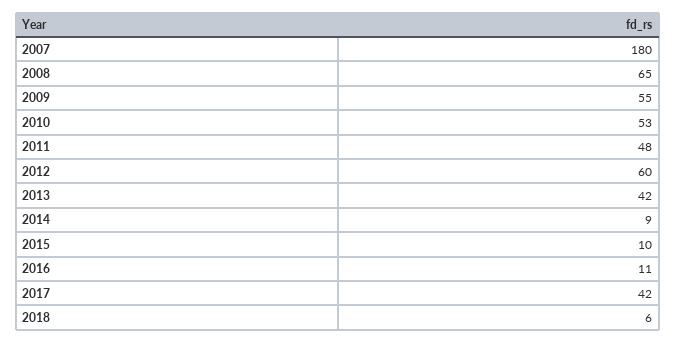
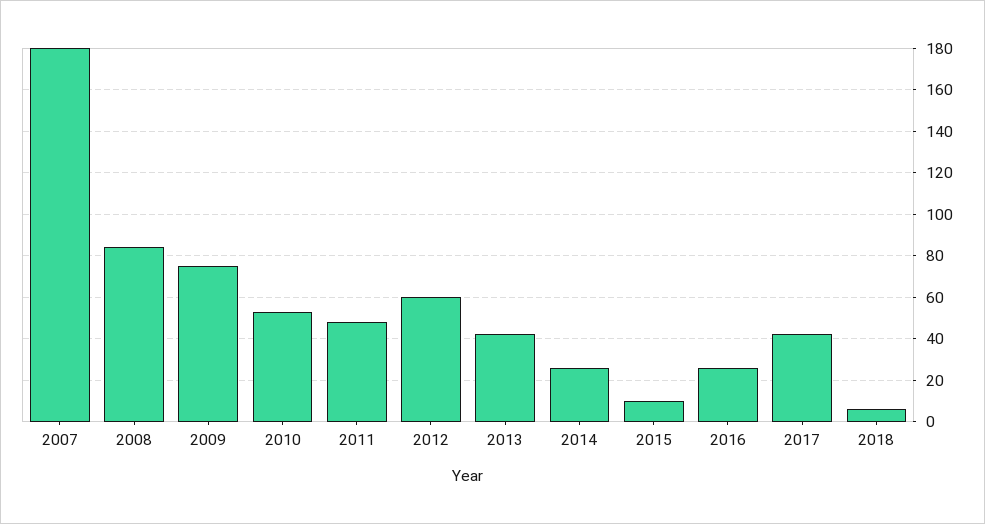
  {
    "2007": 180,
-   "2008": 65,
+   "2008": 85,
-   "2009": 55,
+   "2009": 75,
    "2010": 53,
    "2011": 48,
    "2012": 60,
    "2013": 42,
-   "2014": 9,
+   "2014": 25,
    "2015": 10,
-   "2016": 11,
+   "2016": 25,
    "2017": 42,
    "2018": 6
  }

